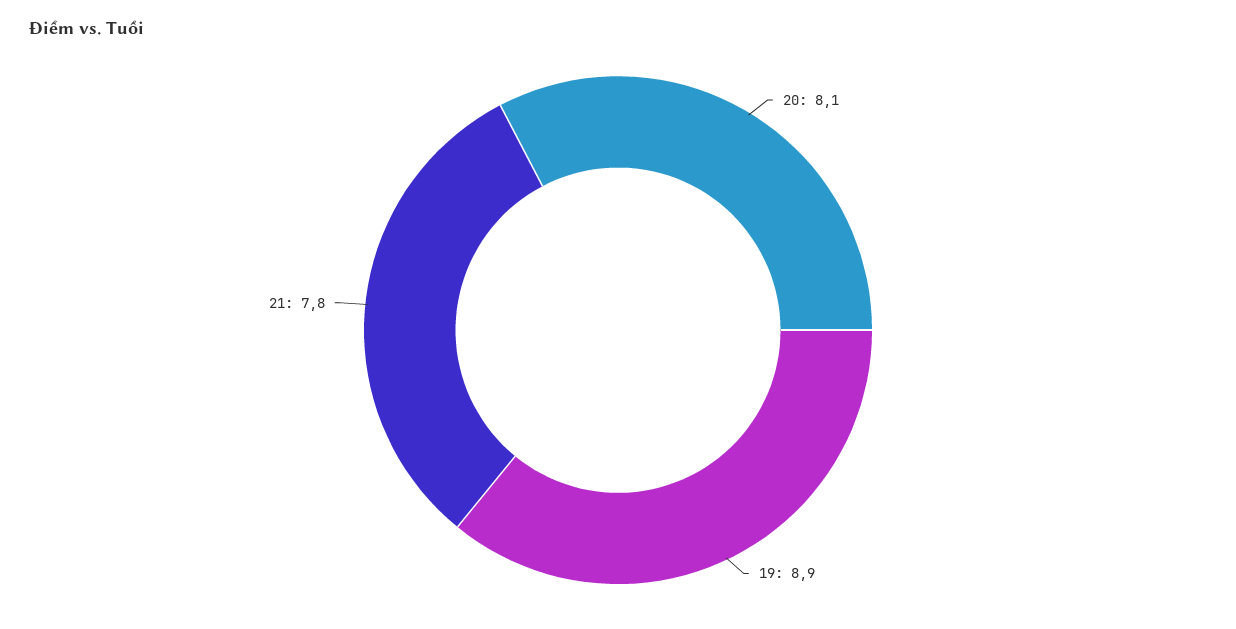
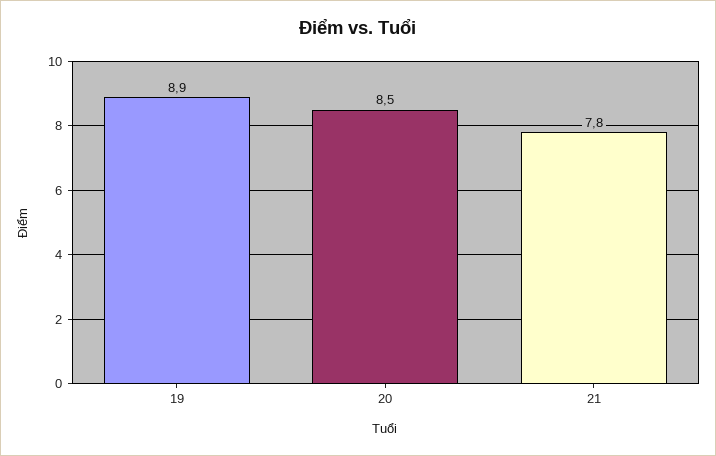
  {
-   "20": 8.1,
+   "20": 8.5,
    "19": 8.9,
    "21": 7.8
  }

